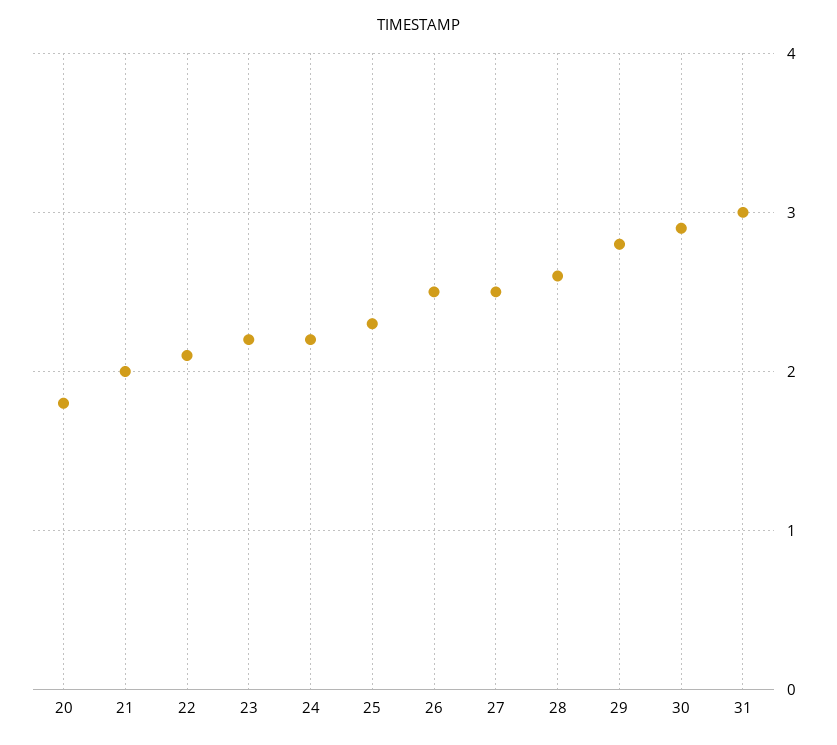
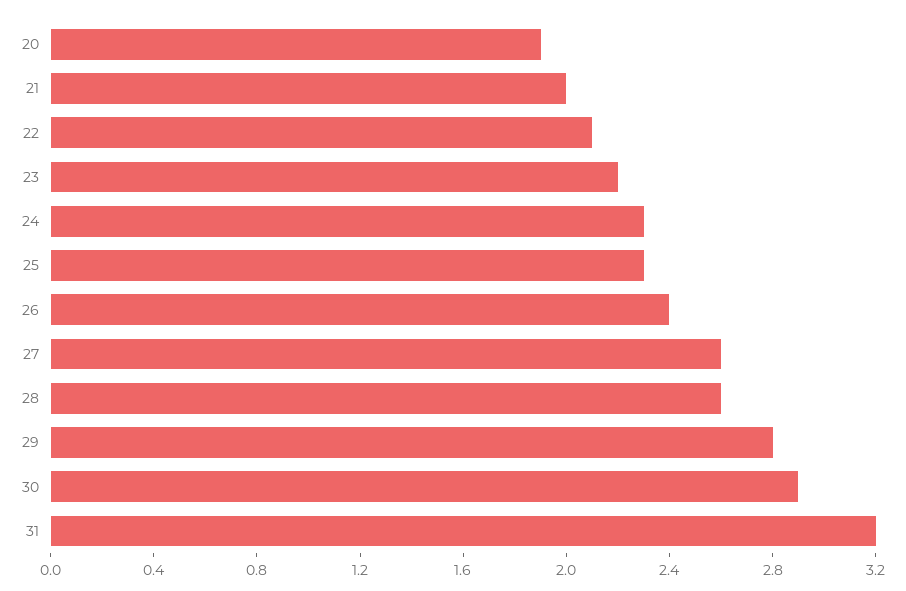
  {
-   "20": 1.8,
+   "20": 1.9,
    "21": 2,
    "22": 2.1,
    "23": 2.2,
-   "24": 2.2,
+   "24": 2.3,
    "25": 2.3,
-   "26": 2.5,
+   "26": 2.4,
-   "27": 2.5,
+   "27": 2.6,
    "28": 2.6,
    "29": 2.8,
    "30": 2.9,
-   "31": 3
+   "31": 3.2
  }

